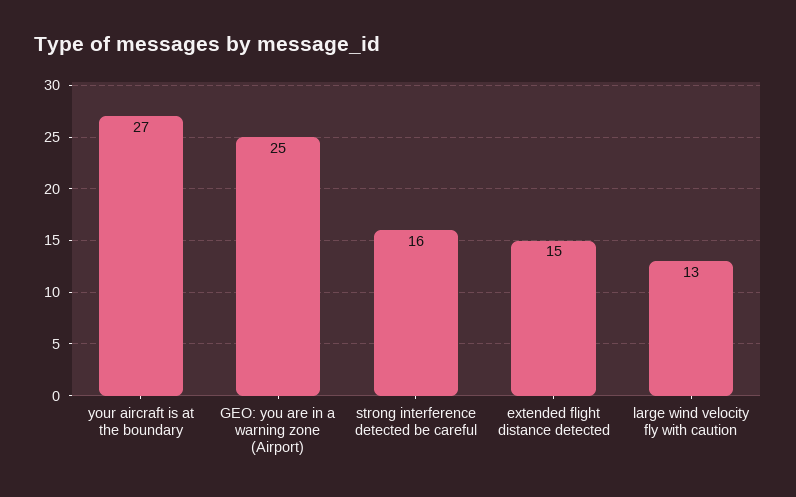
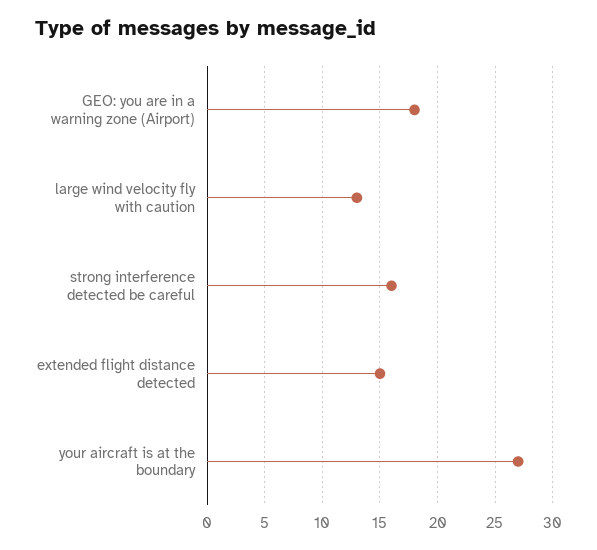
  {
    "your aircraft is at the boundary": 27,
-   "GEO: you are in a warning zone (Airport)": 25,
+   "GEO: you are in a warning zone (Airport)": 18,
    "strong interference detected be careful": 16,
    "extended flight distance detected": 15,
    "large wind velocity fly with caution": 13
  }

